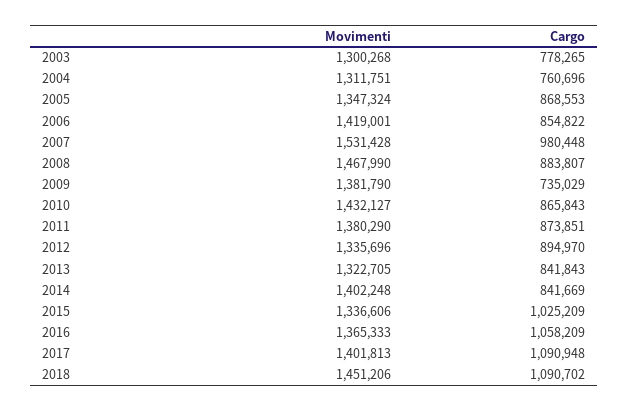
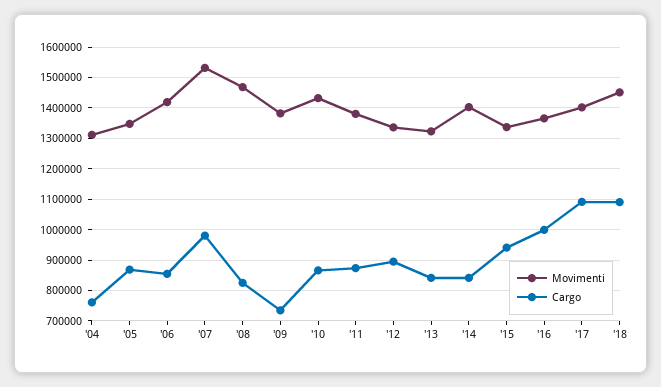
  {
    "Movimenti": {
-     "2003": 1300268,
      "2004": 1311751,
      "2005": 1347324,
      "2006": 1419001,
      "2007": 1531428,
      "2008": 1467990,
      "2009": 1381790,
      "2010": 1432127,
      "2011": 1380290,
      "2012": 1335696,
      "2013": 1322705,
      "2014": 1402248,
      "2015": 1336606,
      "2016": 1365333,
      "2017": 1401813,
      "2018": 1451206
    },
    "Cargo": {
-     "2003": 778265,
      "2004": 760696,
      "2005": 868553,
      "2006": 854822,
      "2007": 980448,
-     "2008": 883807,
+     "2008": 820000,
      "2009": 735029,
      "2010": 865843,
      "2011": 873851,
      "2012": 894970,
      "2013": 841843,
      "2014": 841669,
-     "2015": 1025209,
+     "2015": 940000,
-     "2016": 1058209,
+     "2016": 1000000,
      "2017": 1090948,
      "2018": 1090702
    }
  }

